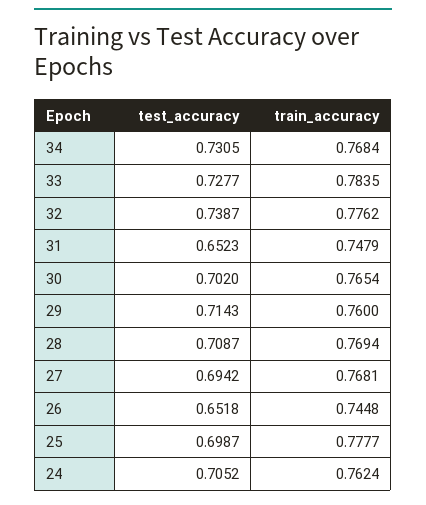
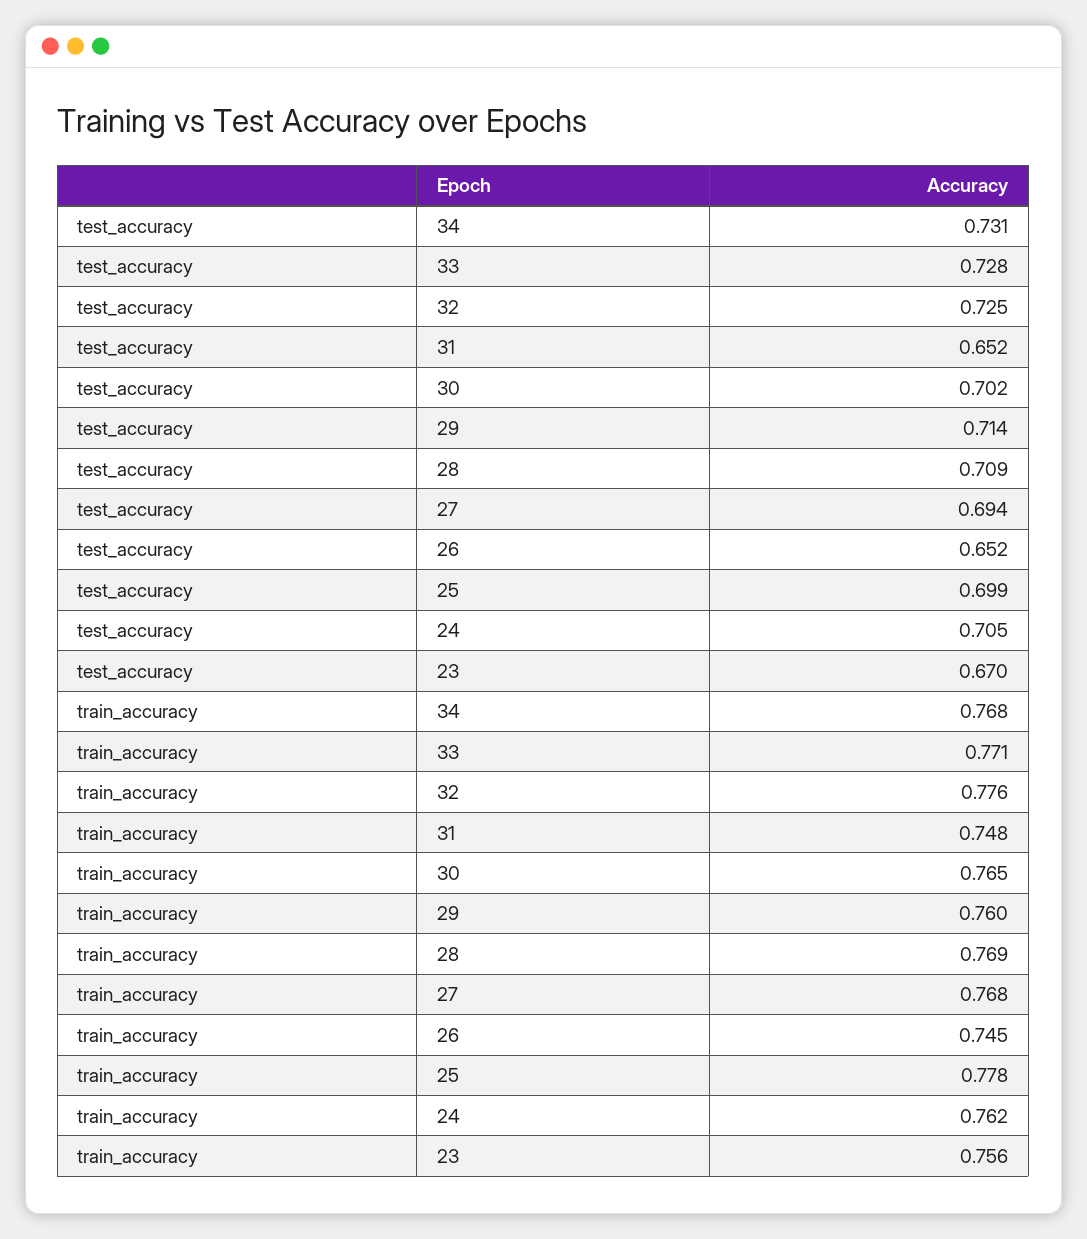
  {
    "test_accuracy": {
      "34": 0.7305,
      "33": 0.7277,
-     "32": 0.7387,
+     "32": 0.725,
      "31": 0.6523,
      "30": 0.702,
      "29": 0.7143,
      "28": 0.7087,
      "27": 0.6942,
      "26": 0.6518,
      "25": 0.6987,
-     "24": 0.7052
+     "24": 0.7052,
+     "23": 0.67
    },
    "train_accuracy": {
      "34": 0.7684,
-     "33": 0.7835,
+     "33": 0.771,
      "32": 0.7762,
      "31": 0.7479,
      "30": 0.7654,
      "29": 0.76,
      "28": 0.7694,
      "27": 0.7681,
      "26": 0.7448,
      "25": 0.7777,
-     "24": 0.7624
+     "24": 0.7624,
+     "23": 0.756
    }
  }

